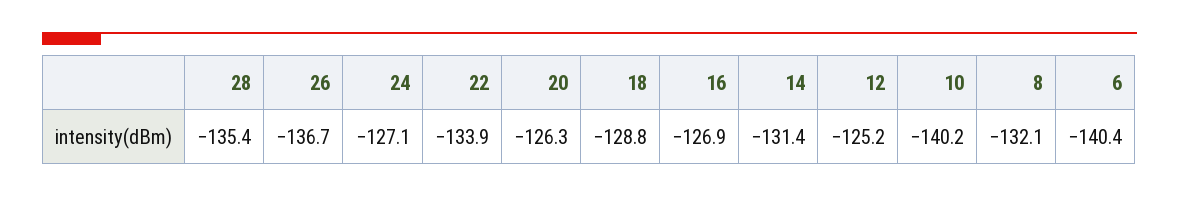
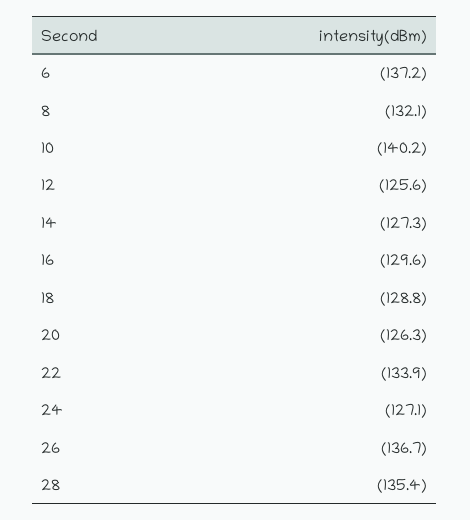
  {
    "28": -135.4,
    "26": -136.7,
    "24": -127.1,
    "22": -133.9,
    "20": -126.3,
    "18": -128.8,
-   "16": -126.9,
+   "16": -129.6,
-   "14": -131.4,
+   "14": -127.3,
-   "12": -125.2,
+   "12": -125.6,
    "10": -140.2,
    "8": -132.1,
-   "6": -140.4
+   "6": -137.2
  }

